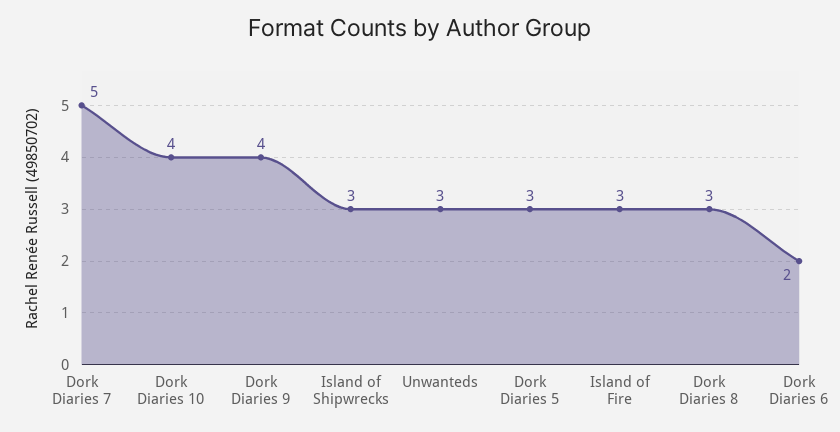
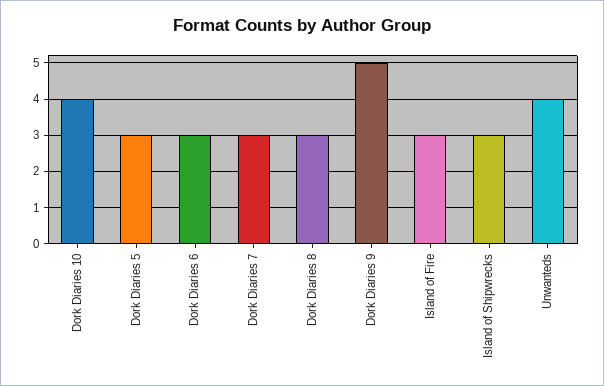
  {
-   "Dork Diaries 7": 5,
+   "Dork Diaries 7": 3,
    "Dork Diaries 10": 4,
-   "Dork Diaries 9": 4,
+   "Dork Diaries 9": 5,
    "Island of Shipwrecks": 3,
-   "Unwanteds": 3,
+   "Unwanteds": 4,
    "Dork Diaries 5": 3,
    "Island of Fire": 3,
    "Dork Diaries 8": 3,
-   "Dork Diaries 6": 2
+   "Dork Diaries 6": 3
  }

